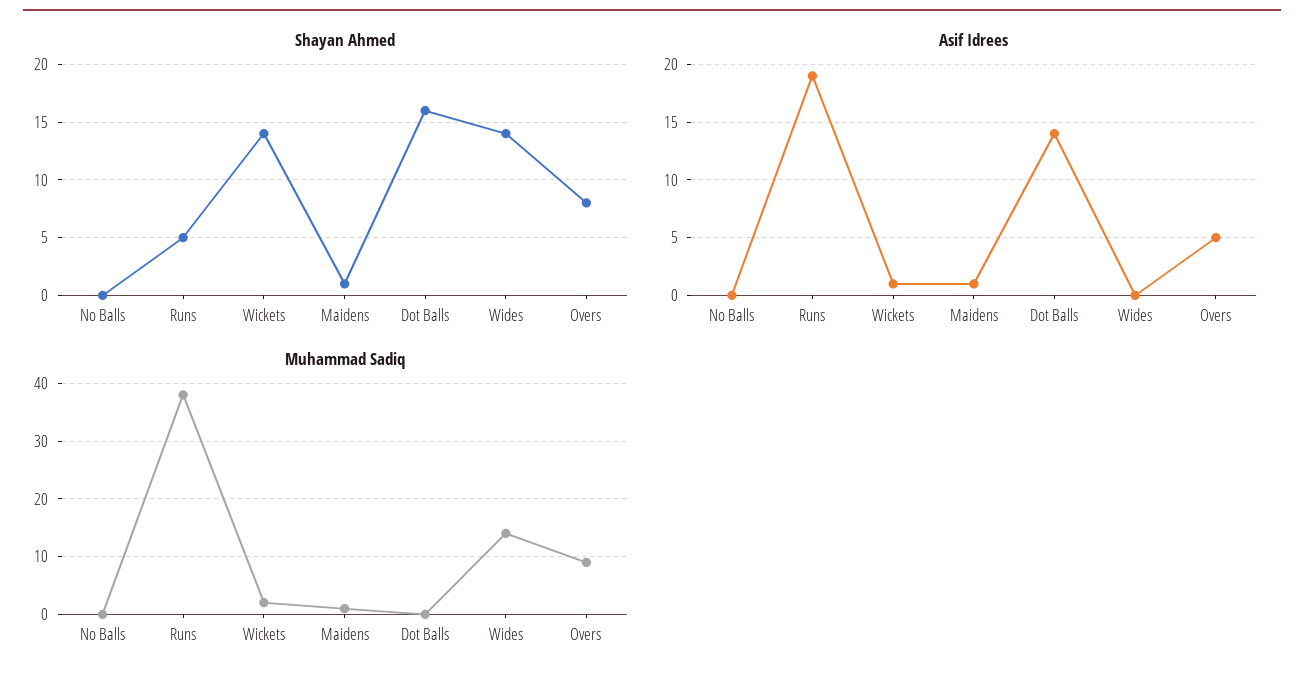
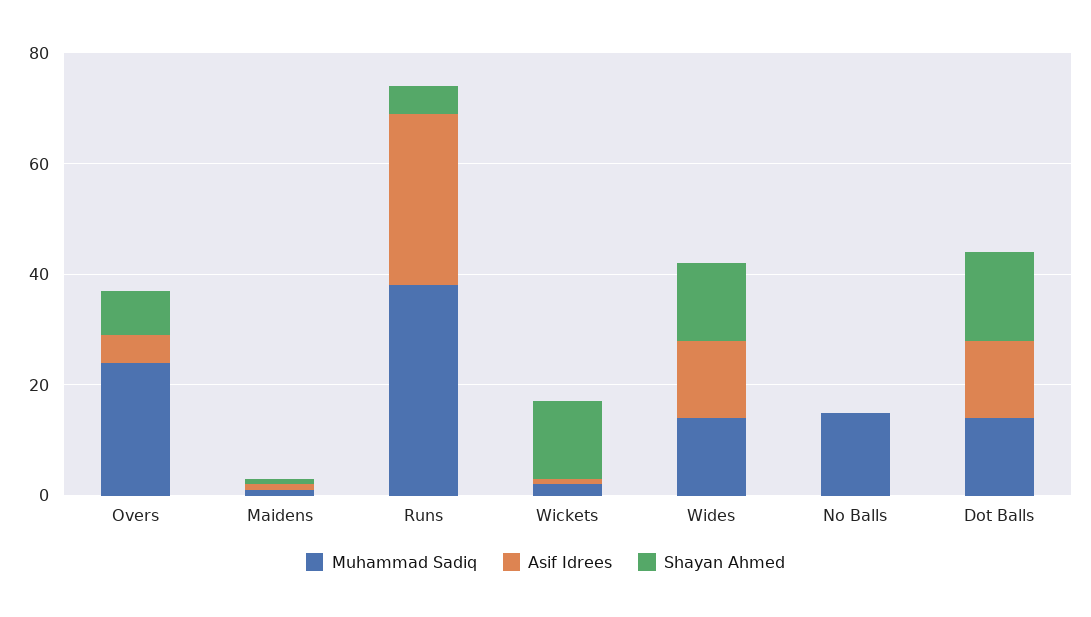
  {
    "Shayan Ahmed": {
      "No Balls": 0,
      "Runs": 5,
      "Wickets": 14,
      "Maidens": 1,
      "Dot Balls": 16,
      "Wides": 14,
      "Overs": 8
    },
    "Asif Idrees": {
      "No Balls": 0,
-     "Runs": 19,
+     "Runs": 30,
      "Wickets": 1,
      "Maidens": 1,
      "Dot Balls": 14,
-     "Wides": 0,
+     "Wides": 15,
      "Overs": 5
    },
    "Muhammad Sadiq": {
-     "No Balls": 0,
+     "No Balls": 15,
      "Runs": 40,
      "Wickets": 0,
      "Maidens": 0,
-     "Dot Balls": 0,
+     "Dot Balls": 15,
      "Wides": 15,
-     "Overs": 10
+     "Overs": 25
    }
  }

